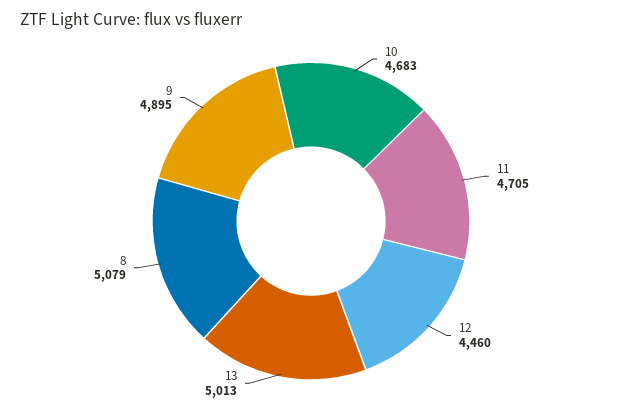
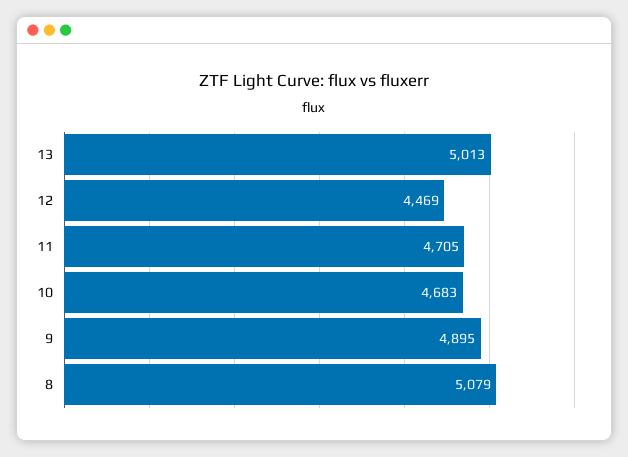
  {
    "10": 4683,
    "11": 4705,
-   "12": 4460,
+   "12": 4469,
    "13": 5013,
    "8": 5079,
    "9": 4895
  }

